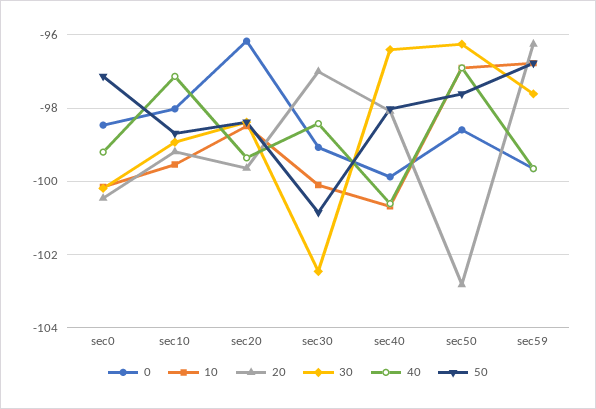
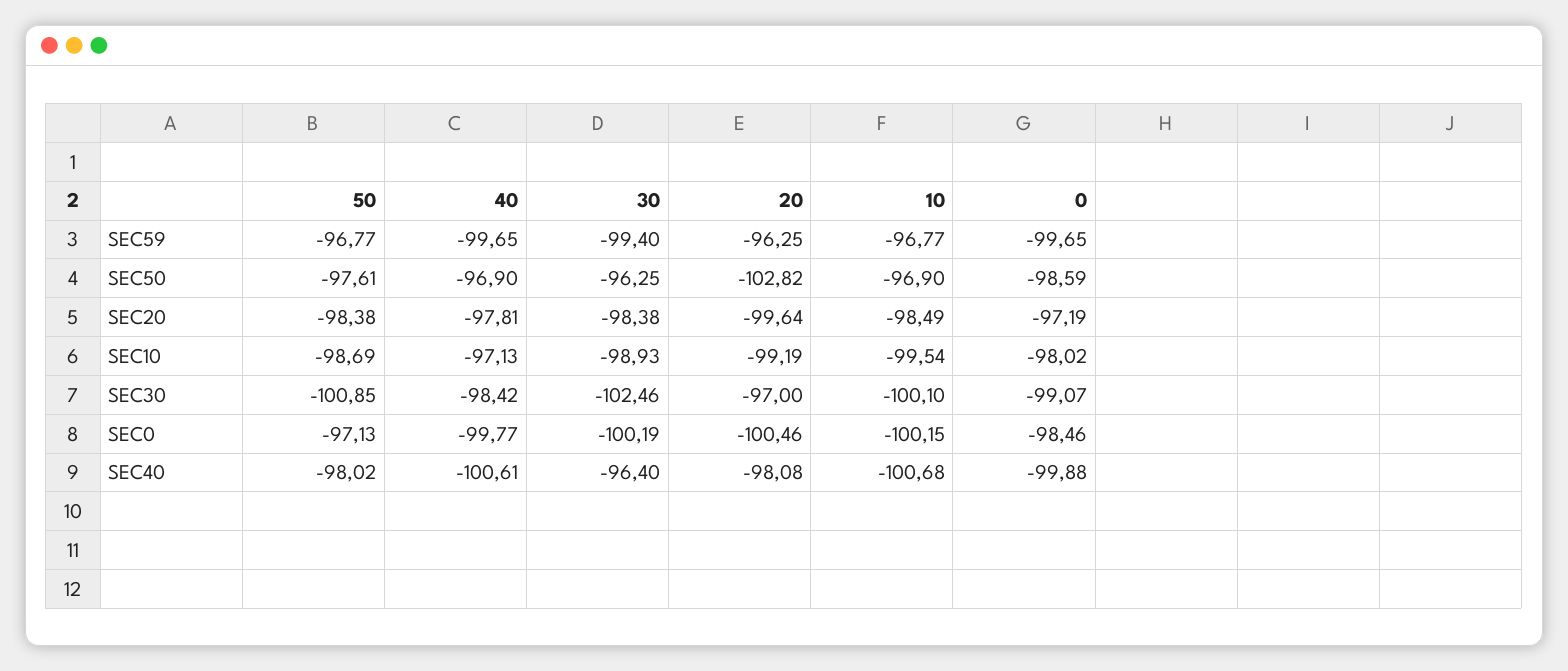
  {
    "0": {
      "sec0": -98.46,
      "sec10": -98.02,
-     "sec20": -96.2,
+     "sec20": -97.19,
      "sec30": -99.07,
      "sec40": -99.88,
      "sec50": -98.59,
      "sec59": -99.65
    },
    "10": {
      "sec0": -100.15,
      "sec10": -99.54,
      "sec20": -98.49,
      "sec30": -100.1,
      "sec40": -100.68,
      "sec50": -96.9,
      "sec59": -96.77
    },
    "20": {
      "sec0": -100.46,
      "sec10": -99.19,
      "sec20": -99.64,
      "sec30": -97,
      "sec40": -98.08,
      "sec50": -102.82,
      "sec59": -96.25
    },
    "30": {
      "sec0": -100.19,
      "sec10": -98.93,
      "sec20": -98.38,
      "sec30": -102.46,
      "sec40": -96.4,
      "sec50": -96.25,
-     "sec59": -97.6
+     "sec59": -99.4
    },
    "40": {
-     "sec0": -99.2,
+     "sec0": -99.77,
      "sec10": -97.13,
-     "sec20": -99.4,
+     "sec20": -97.81,
      "sec30": -98.42,
      "sec40": -100.61,
      "sec50": -96.9,
      "sec59": -99.65
    },
    "50": {
      "sec0": -97.13,
      "sec10": -98.69,
      "sec20": -98.38,
      "sec30": -100.85,
      "sec40": -98.02,
      "sec50": -97.61,
      "sec59": -96.77
    }
  }

